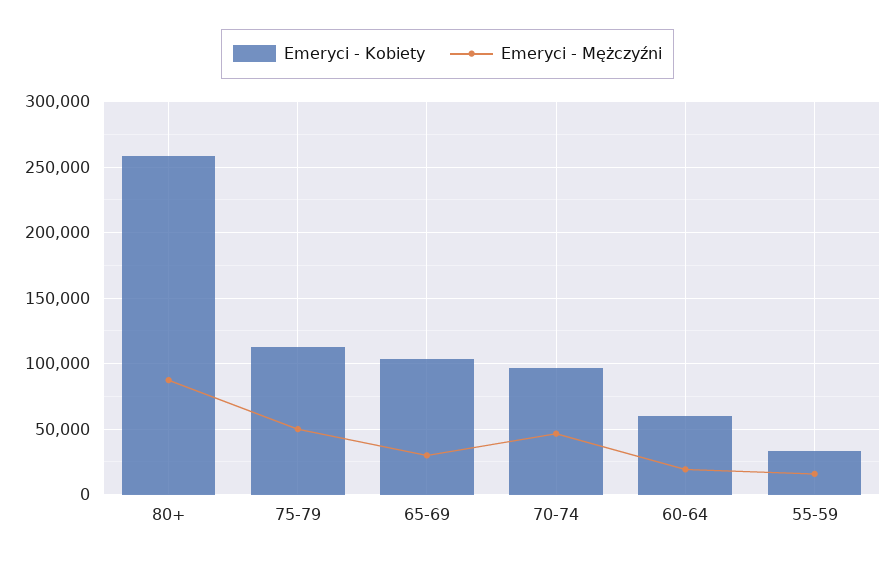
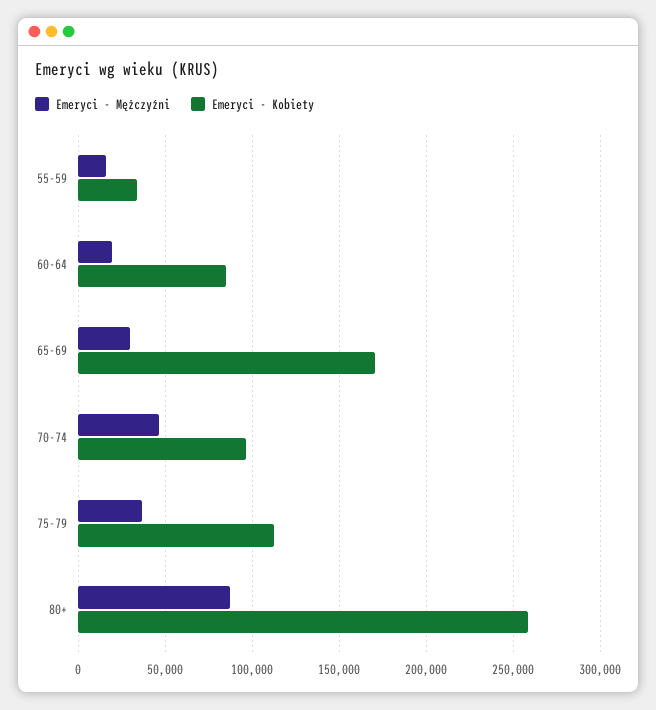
  {
    "Emeryci - Kobiety": {
      "80+": 260000,
      "75-79": 115000,
-     "65-69": 105000,
+     "65-69": 170000,
      "70-74": 95000,
-     "60-64": 60000,
+     "60-64": 85000,
      "55-59": 35000
    },
    "Emeryci - Mężczyźni": {
      "80+": 85000,
-     "75-79": 50000,
+     "75-79": 35000,
      "65-69": 30000,
      "70-74": 45000,
      "60-64": 20000,
      "55-59": 15000
    }
  }

